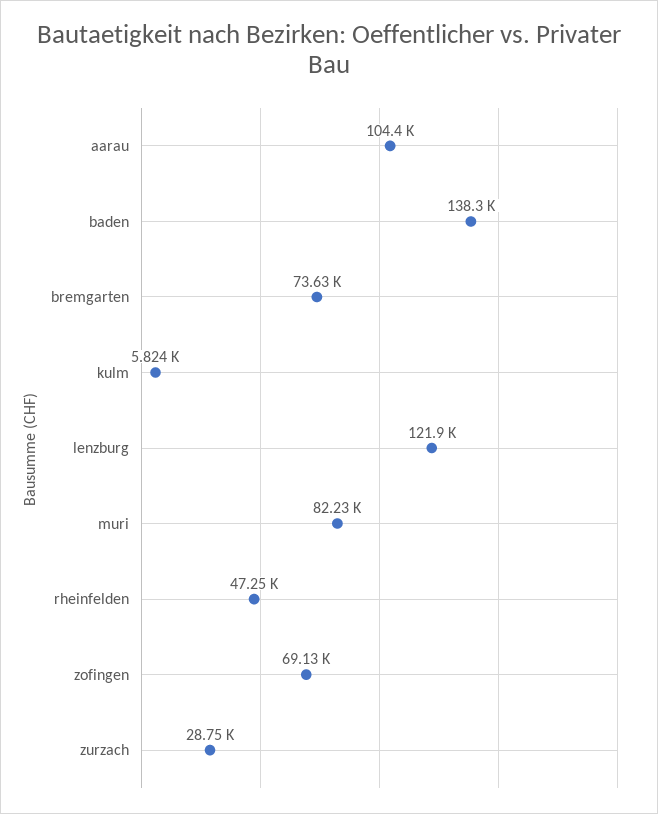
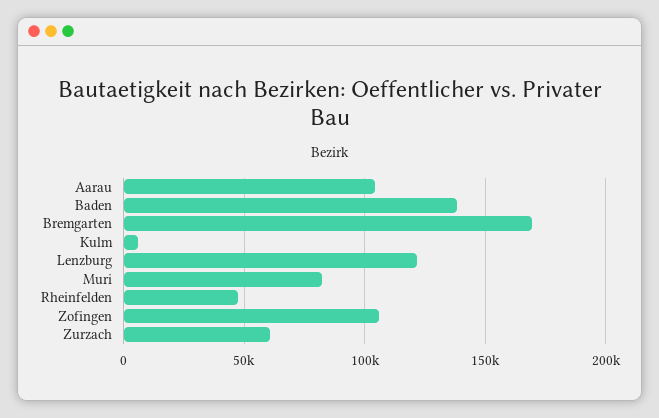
  {
    "aarau": 104400,
    "baden": 138300,
-   "bremgarten": 73630,
+   "bremgarten": 170000,
    "kulm": 5824,
    "lenzburg": 121900,
    "muri": 82230,
    "rheinfelden": 47250,
-   "zofingen": 69130,
+   "zofingen": 105000,
-   "zurzach": 28750
+   "zurzach": 60000
  }

